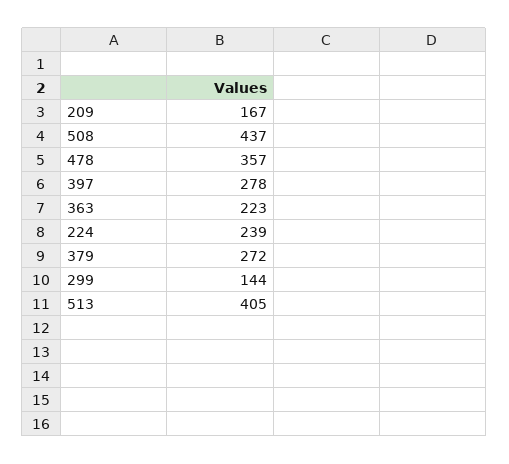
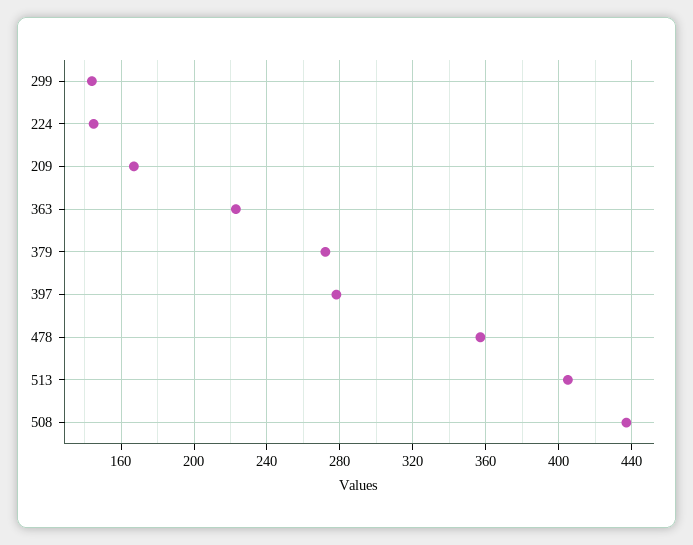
  {
    "209": 167,
    "508": 437,
    "478": 357,
    "397": 278,
    "363": 223,
-   "224": 239,
+   "224": 145,
    "379": 272,
    "299": 144,
    "513": 405
  }

